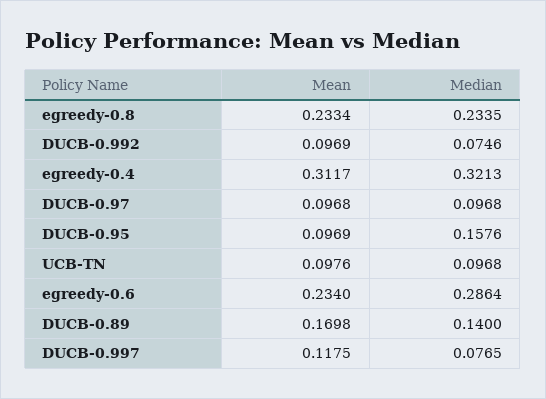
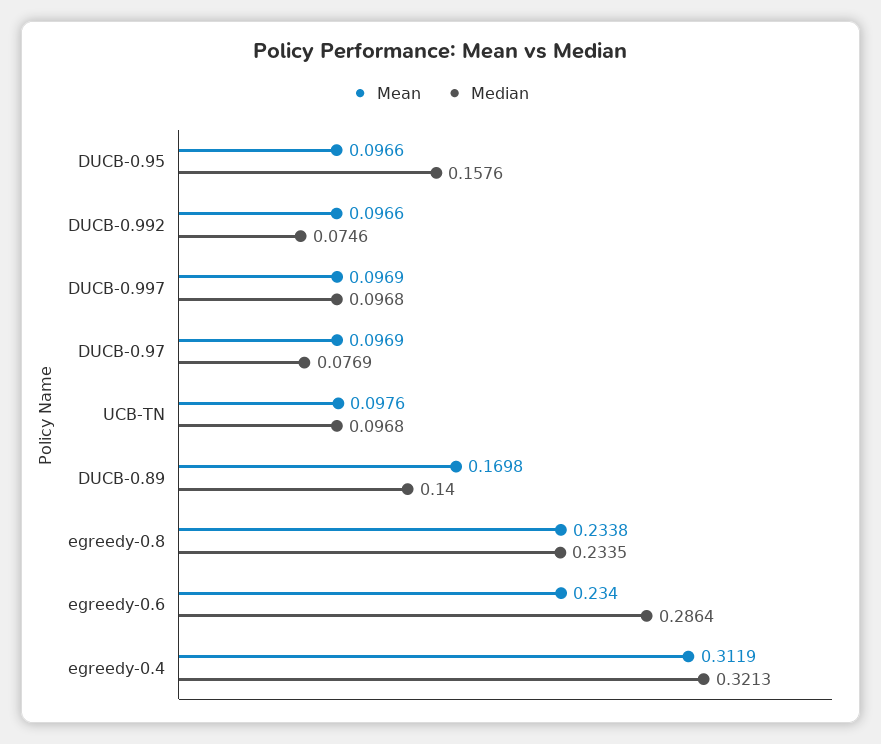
  {
    "Mean": {
-     "egreedy-0.8": 0.2334,
+     "egreedy-0.8": 0.2338,
-     "DUCB-0.992": 0.0969,
+     "DUCB-0.992": 0.0966,
-     "egreedy-0.4": 0.3117,
+     "egreedy-0.4": 0.3119,
-     "DUCB-0.97": 0.0968,
+     "DUCB-0.97": 0.0969,
-     "DUCB-0.95": 0.0969,
+     "DUCB-0.95": 0.0966,
      "UCB-TN": 0.0976,
      "egreedy-0.6": 0.234,
      "DUCB-0.89": 0.1698,
-     "DUCB-0.997": 0.1175
+     "DUCB-0.997": 0.0969
    },
    "Median": {
      "egreedy-0.8": 0.2335,
      "DUCB-0.992": 0.0746,
      "egreedy-0.4": 0.3213,
-     "DUCB-0.97": 0.0968,
+     "DUCB-0.97": 0.0769,
      "DUCB-0.95": 0.1576,
      "UCB-TN": 0.0968,
      "egreedy-0.6": 0.2864,
      "DUCB-0.89": 0.14,
-     "DUCB-0.997": 0.0765
+     "DUCB-0.997": 0.0968
    }
  }

